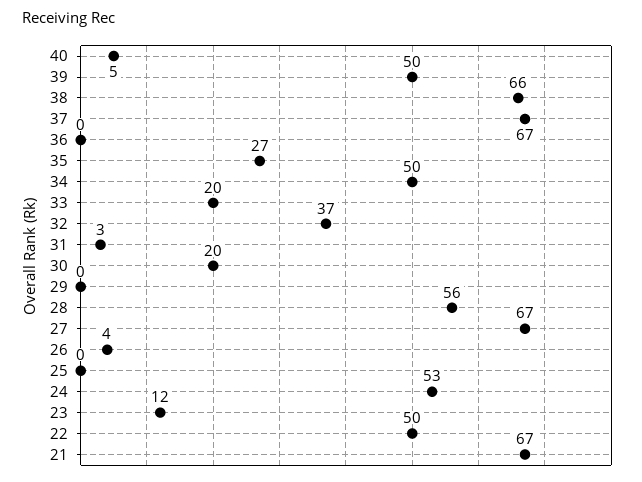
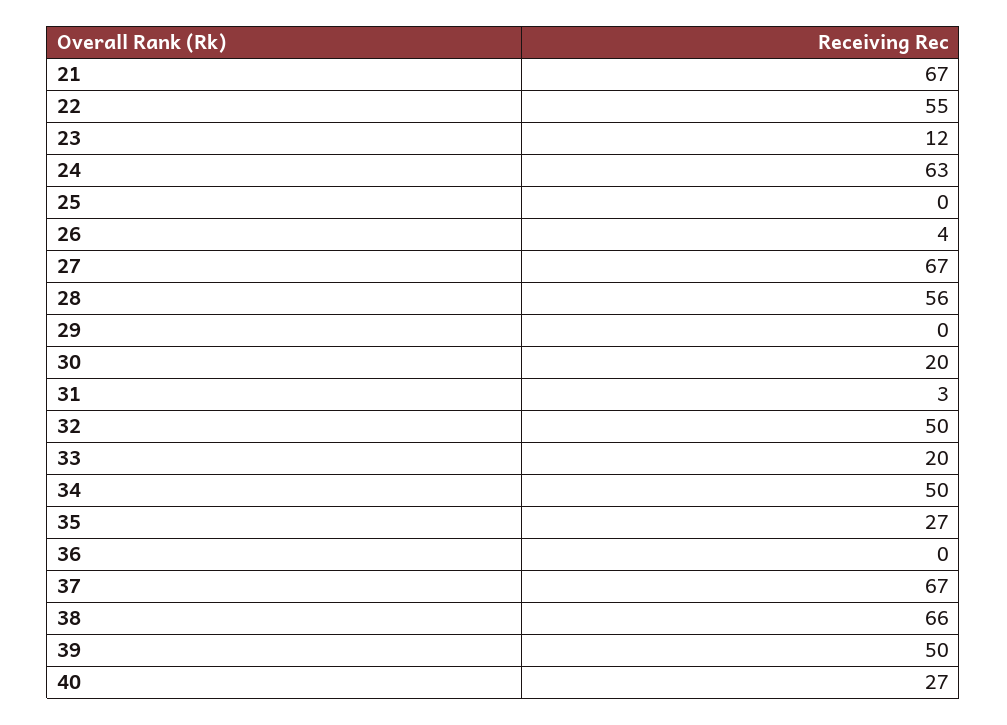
  {
-   "40": 5,
+   "40": 27,
    "39": 50,
    "38": 66,
    "37": 67,
    "36": 0,
    "35": 27,
    "34": 50,
    "33": 20,
-   "32": 37,
+   "32": 50,
    "31": 3,
    "30": 20,
    "29": 0,
    "28": 56,
    "27": 67,
    "26": 4,
    "25": 0,
-   "24": 53,
+   "24": 63,
    "23": 12,
-   "22": 50,
+   "22": 55,
    "21": 67
  }

